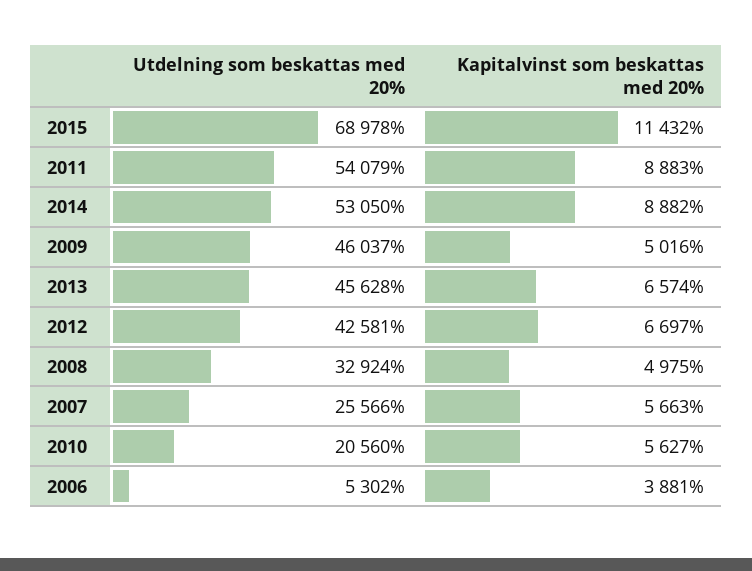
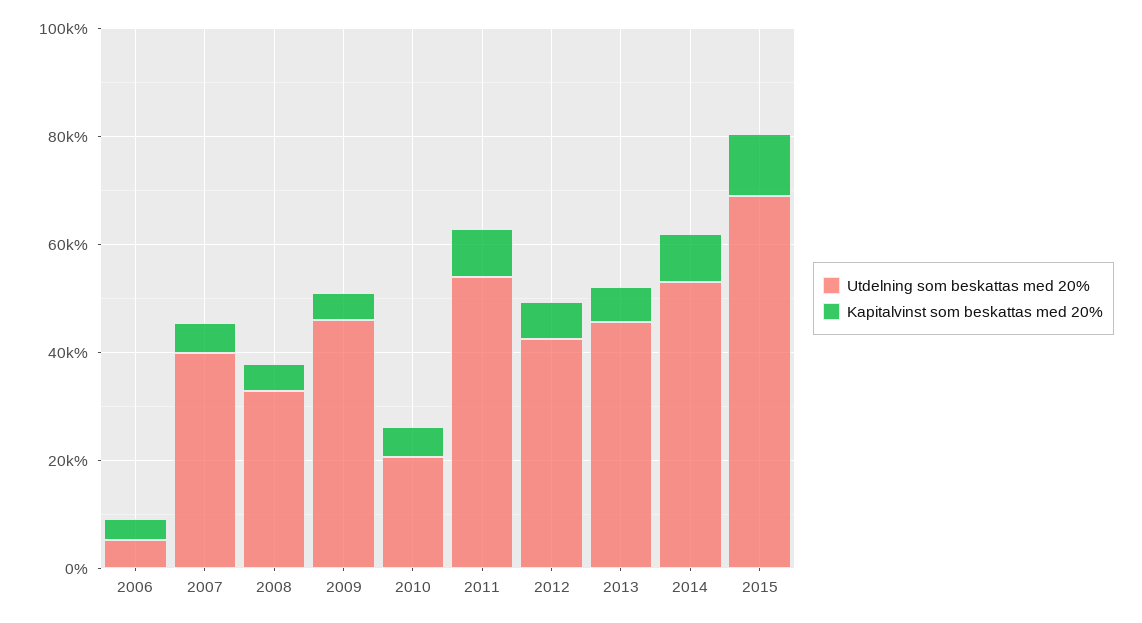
  {
    "Utdelning som beskattas med 20%": {
      "2015": 68978,
      "2011": 54079,
      "2014": 53050,
      "2009": 46037,
      "2013": 45628,
      "2012": 42581,
      "2008": 32924,
-     "2007": 25566,
+     "2007": 40000,
      "2010": 20560,
      "2006": 5302
    },
    "Kapitalvinst som beskattas med 20%": {
      "2015": 11432,
      "2011": 8883,
      "2014": 8882,
      "2009": 5016,
      "2013": 6574,
      "2012": 6697,
      "2008": 4975,
      "2007": 5663,
      "2010": 5627,
      "2006": 3881
    }
  }

